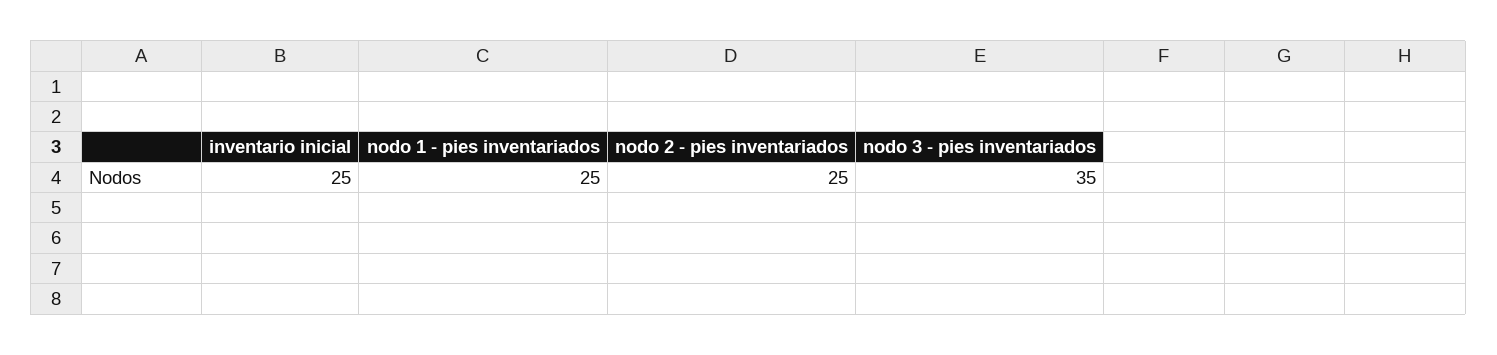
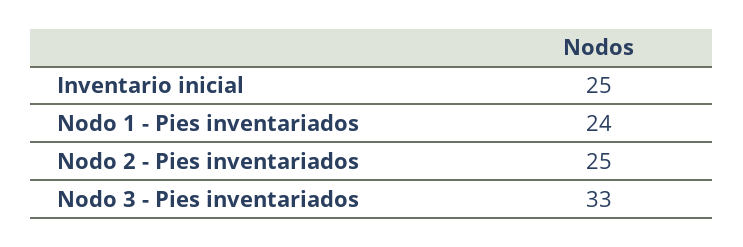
  {
    "inventario inicial": 25,
-   "nodo 1 - pies inventariados": 25,
+   "nodo 1 - pies inventariados": 24,
    "nodo 2 - pies inventariados": 25,
-   "nodo 3 - pies inventariados": 35
+   "nodo 3 - pies inventariados": 33
  }

